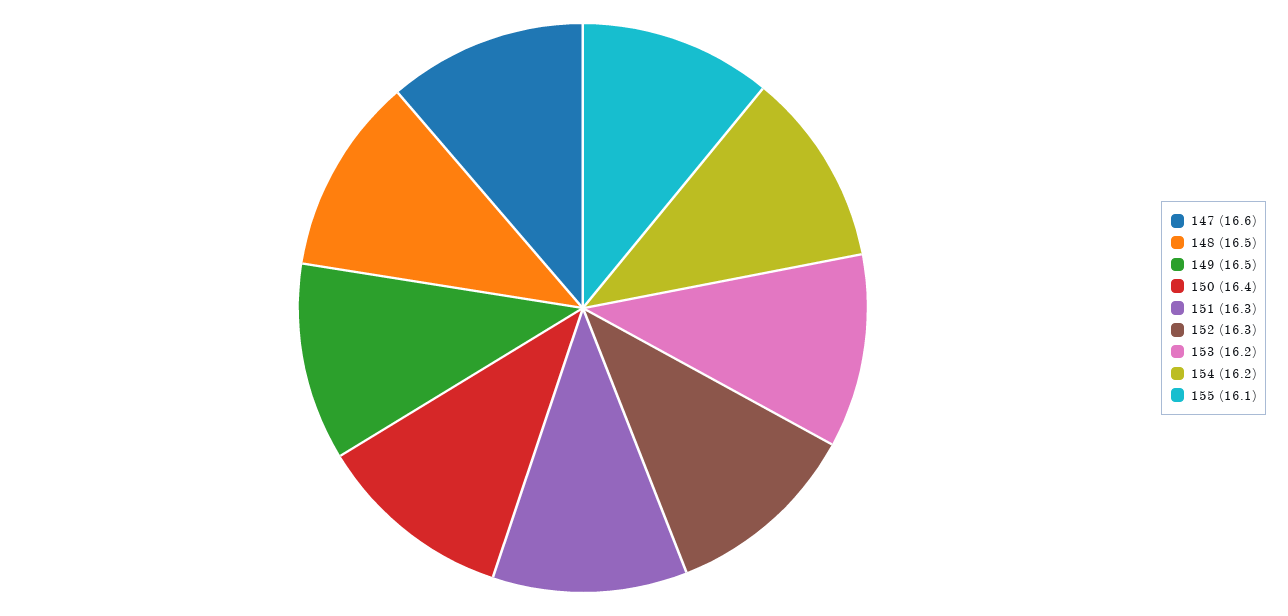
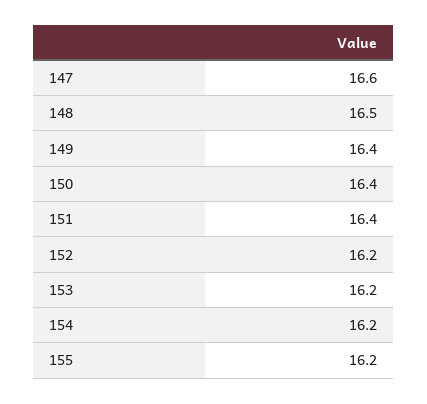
  {
    "147": 16.6,
    "148": 16.5,
-   "149": 16.5,
+   "149": 16.4,
    "150": 16.4,
-   "151": 16.3,
+   "151": 16.4,
-   "152": 16.3,
+   "152": 16.2,
    "153": 16.2,
    "154": 16.2,
-   "155": 16.1
+   "155": 16.2
  }

